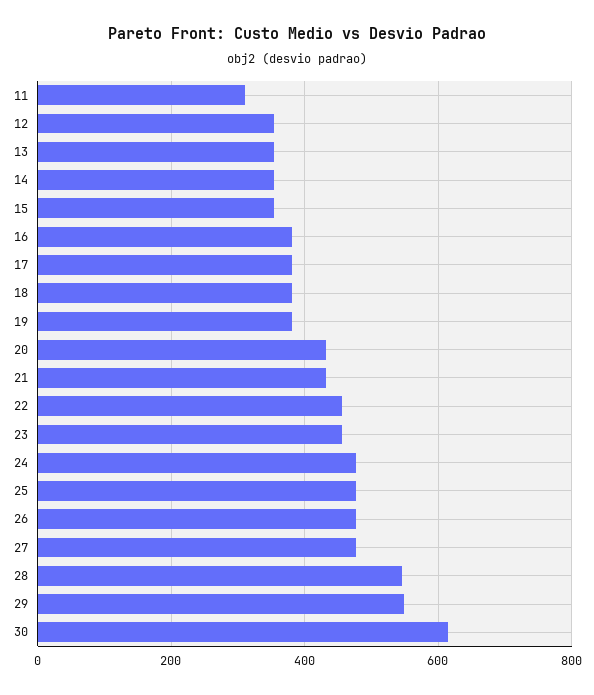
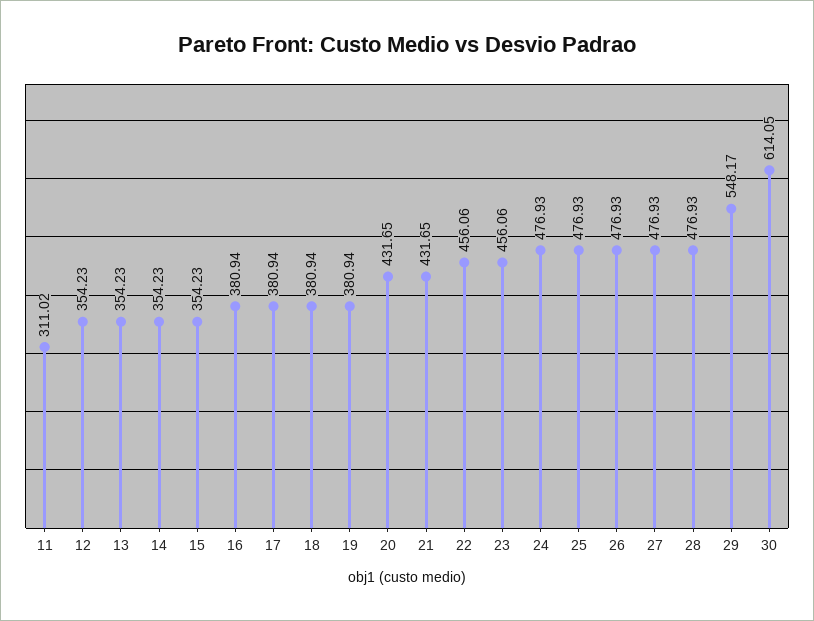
  {
    "11": 311.02,
    "12": 354.23,
    "13": 354.23,
    "14": 354.23,
    "15": 354.23,
    "16": 380.94,
    "17": 380.94,
    "18": 380.94,
    "19": 380.94,
    "20": 431.65,
    "21": 431.65,
    "22": 456.06,
    "23": 456.06,
    "24": 476.93,
    "25": 476.93,
    "26": 476.93,
    "27": 476.93,
-   "28": 540,
+   "28": 476.93,
    "29": 548.17,
    "30": 614.05
  }

